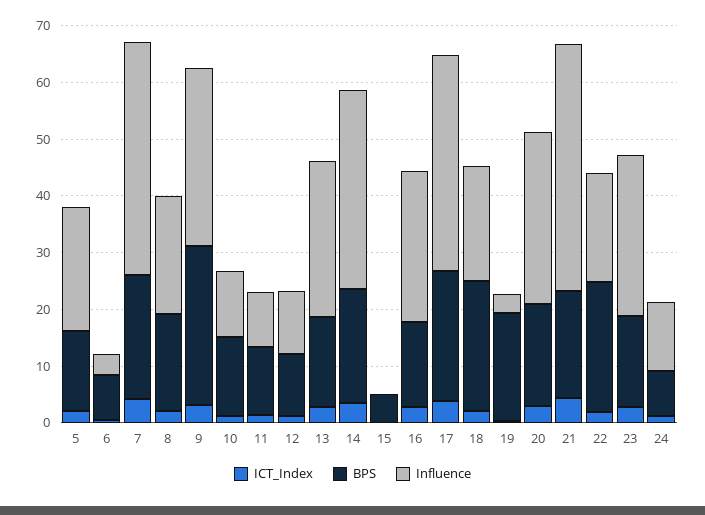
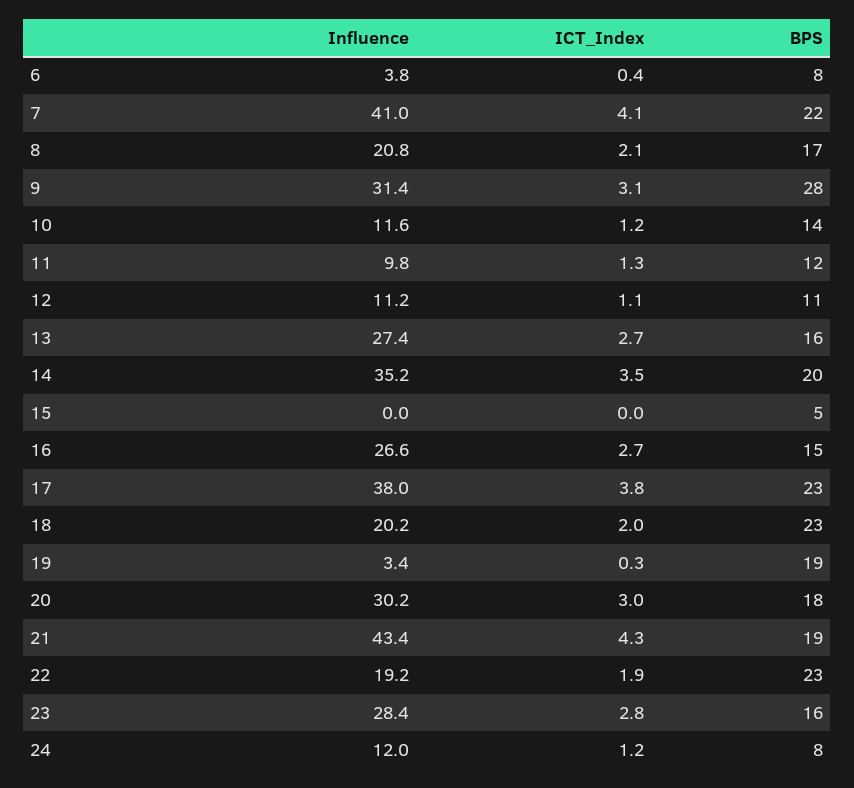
  {
    "ICT_Index": {
-     "5": 2,
      "6": 0.4,
      "7": 4.1,
      "8": 2.1,
      "9": 3.1,
      "10": 1.2,
      "11": 1.3,
      "12": 1.1,
      "13": 2.7,
      "14": 3.5,
      "15": 0,
      "16": 2.7,
      "17": 3.8,
      "18": 2,
      "19": 0.3,
      "20": 3,
      "21": 4.3,
      "22": 1.9,
      "23": 2.8,
      "24": 1.2
    },
    "BPS": {
-     "5": 14,
      "6": 8,
      "7": 22,
      "8": 17,
      "9": 28,
      "10": 14,
      "11": 12,
      "12": 11,
      "13": 16,
      "14": 20,
      "15": 5,
      "16": 15,
      "17": 23,
      "18": 23,
      "19": 19,
      "20": 18,
      "21": 19,
      "22": 23,
      "23": 16,
      "24": 8
    },
    "Influence": {
-     "5": 22,
      "6": 3.8,
      "7": 41,
      "8": 20.8,
      "9": 31.4,
      "10": 11.6,
      "11": 9.8,
      "12": 11.2,
      "13": 27.4,
      "14": 35.2,
      "15": 0,
      "16": 26.6,
      "17": 38,
      "18": 20.2,
      "19": 3.4,
      "20": 30.2,
      "21": 43.4,
      "22": 19.2,
      "23": 28.4,
      "24": 12
    }
  }

